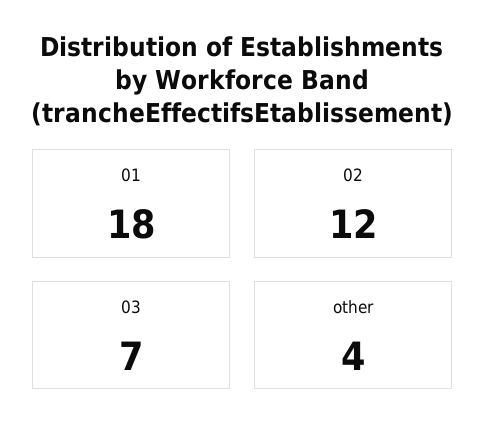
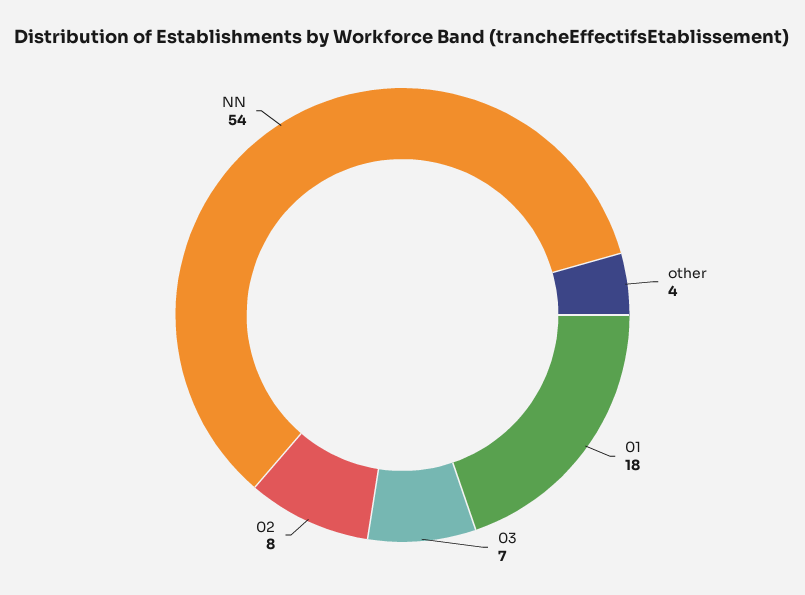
  {
    "01": 18,
-   "02": 12,
+   "02": 8,
    "03": 7,
-   "other": 4
+   "other": 4,
+   "NN": 54
  }

